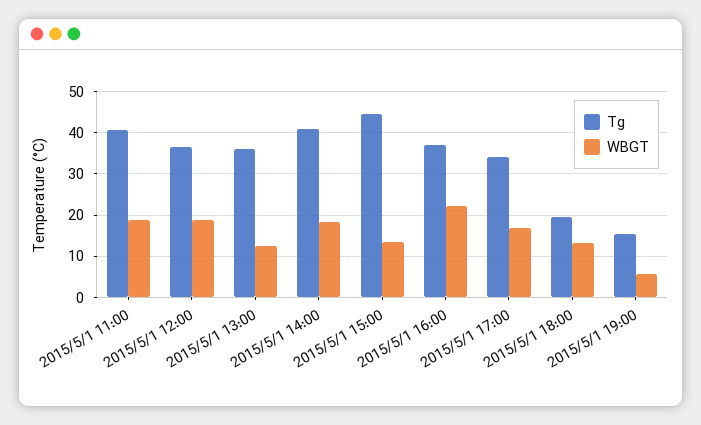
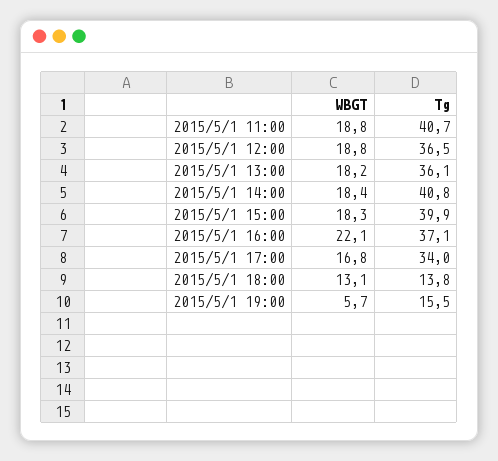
  {
    "Tg": {
      "2015/5/1 11:00": 40.7,
      "2015/5/1 12:00": 36.5,
      "2015/5/1 13:00": 36.1,
      "2015/5/1 14:00": 40.8,
-     "2015/5/1 15:00": 44,
+     "2015/5/1 15:00": 39.9,
      "2015/5/1 16:00": 37.1,
      "2015/5/1 17:00": 34,
-     "2015/5/1 18:00": 20,
+     "2015/5/1 18:00": 13.8,
      "2015/5/1 19:00": 15.5
    },
    "WBGT": {
      "2015/5/1 11:00": 18.8,
      "2015/5/1 12:00": 18.8,
-     "2015/5/1 13:00": 12,
+     "2015/5/1 13:00": 18.2,
      "2015/5/1 14:00": 18.4,
-     "2015/5/1 15:00": 14,
+     "2015/5/1 15:00": 18.3,
      "2015/5/1 16:00": 22.1,
      "2015/5/1 17:00": 16.8,
      "2015/5/1 18:00": 13.1,
      "2015/5/1 19:00": 5.7
    }
  }

